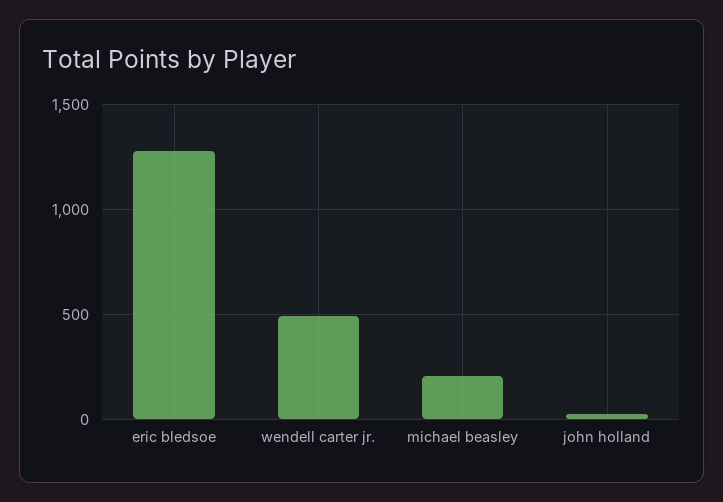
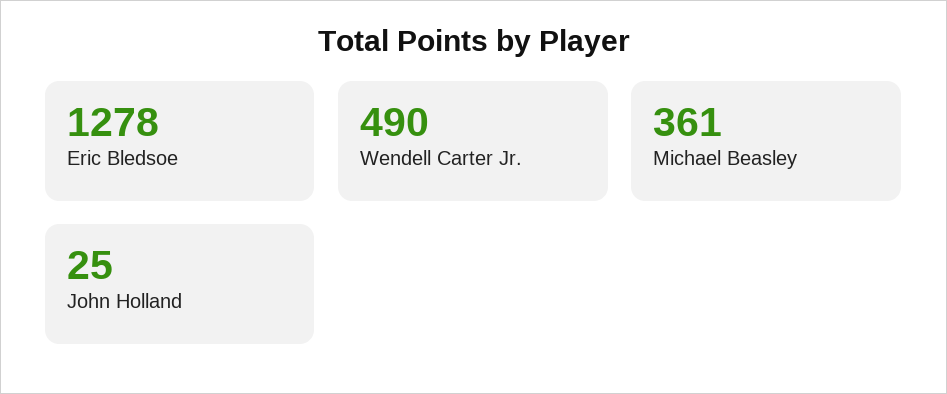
  {
    "eric bledsoe": 1278,
    "wendell carter jr.": 490,
-   "michael beasley": 200,
+   "michael beasley": 361,
    "john holland": 25
  }

